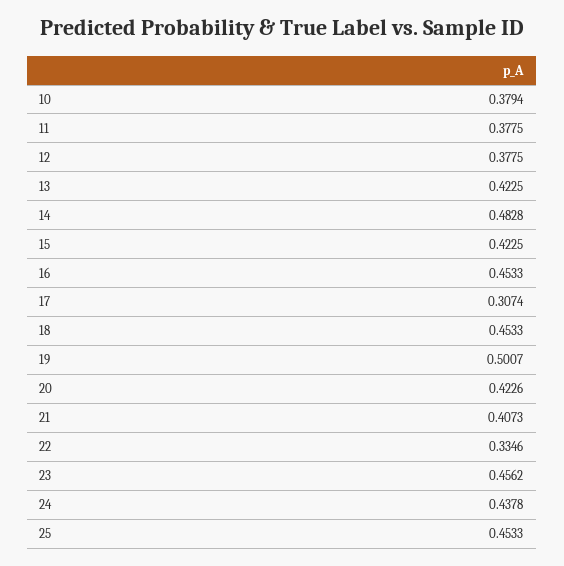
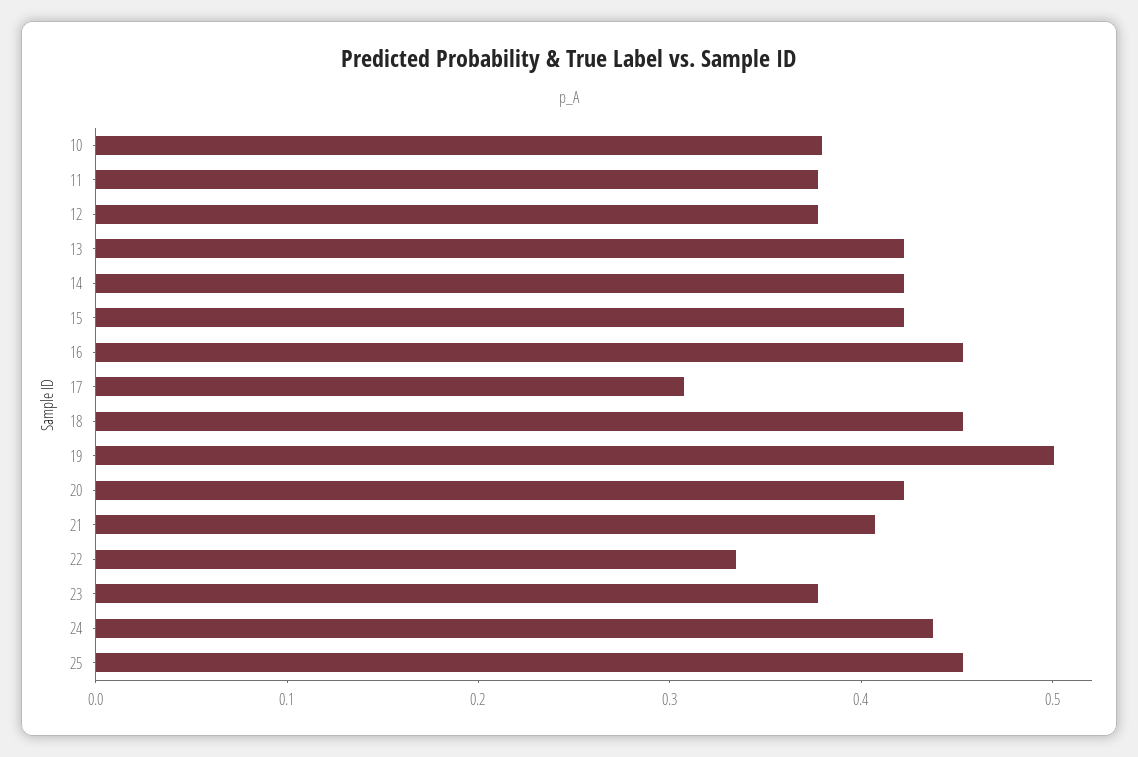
  {
    "10": 0.3794,
    "11": 0.3775,
    "12": 0.3775,
    "13": 0.4225,
-   "14": 0.4828,
+   "14": 0.42,
    "15": 0.4225,
    "16": 0.4533,
    "17": 0.3074,
    "18": 0.4533,
    "19": 0.5007,
    "20": 0.4226,
    "21": 0.4073,
    "22": 0.3346,
-   "23": 0.4562,
+   "23": 0.38,
    "24": 0.4378,
    "25": 0.4533
  }

